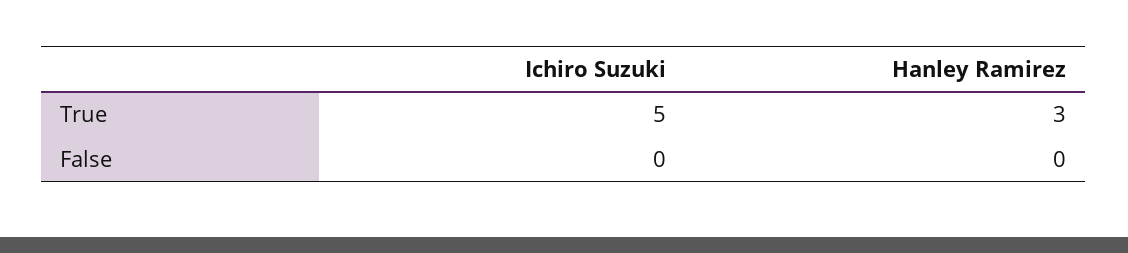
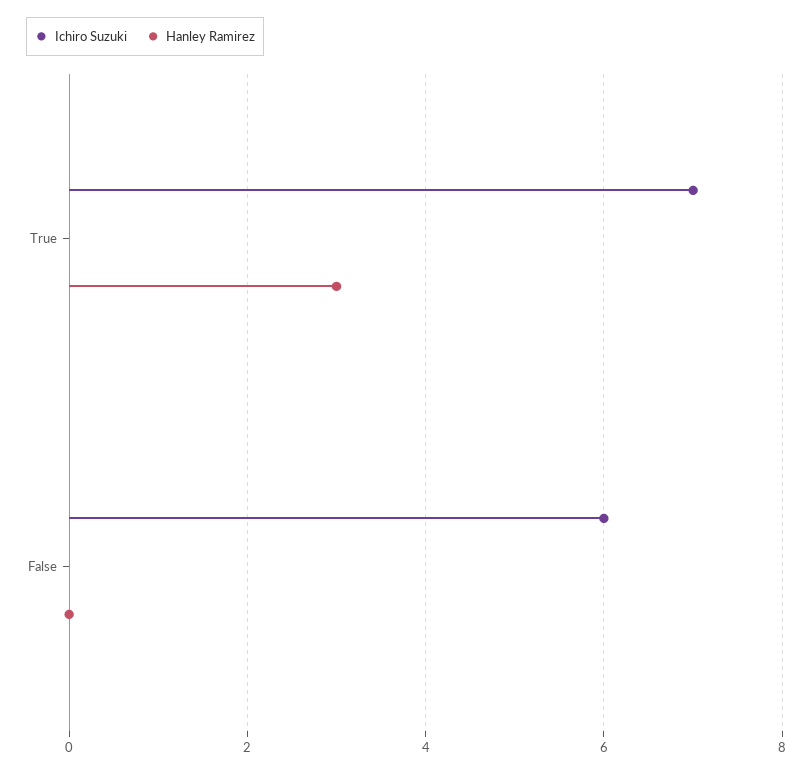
  {
    "Ichiro Suzuki": {
-     "True": 5,
+     "True": 7,
-     "False": 0
+     "False": 6
    },
    "Hanley Ramirez": {
      "True": 3,
      "False": 0
    }
  }

